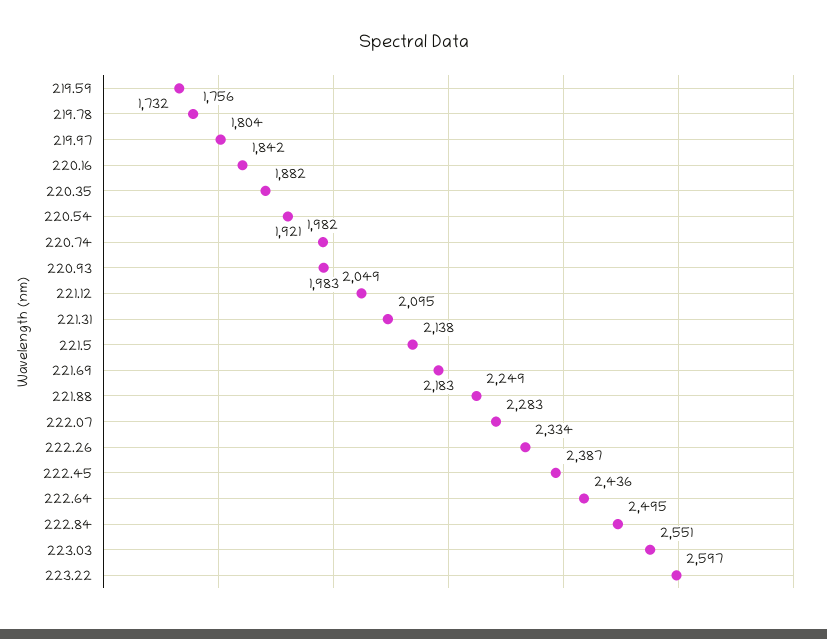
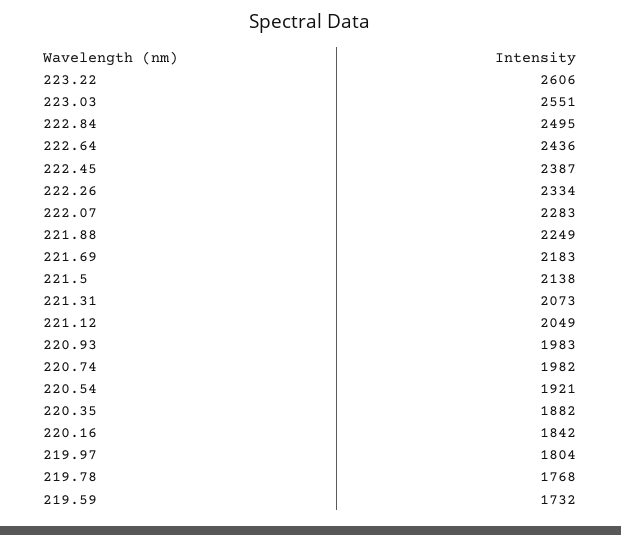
  {
    "219.59": 1732,
-   "219.78": 1756,
+   "219.78": 1768,
    "219.97": 1804,
    "220.16": 1842,
    "220.35": 1882,
    "220.54": 1921,
    "220.74": 1982,
    "220.93": 1983,
    "221.12": 2049,
-   "221.31": 2095,
+   "221.31": 2073,
    "221.5": 2138,
    "221.69": 2183,
    "221.88": 2249,
    "222.07": 2283,
    "222.26": 2334,
    "222.45": 2387,
    "222.64": 2436,
    "222.84": 2495,
    "223.03": 2551,
-   "223.22": 2597
+   "223.22": 2606
  }

